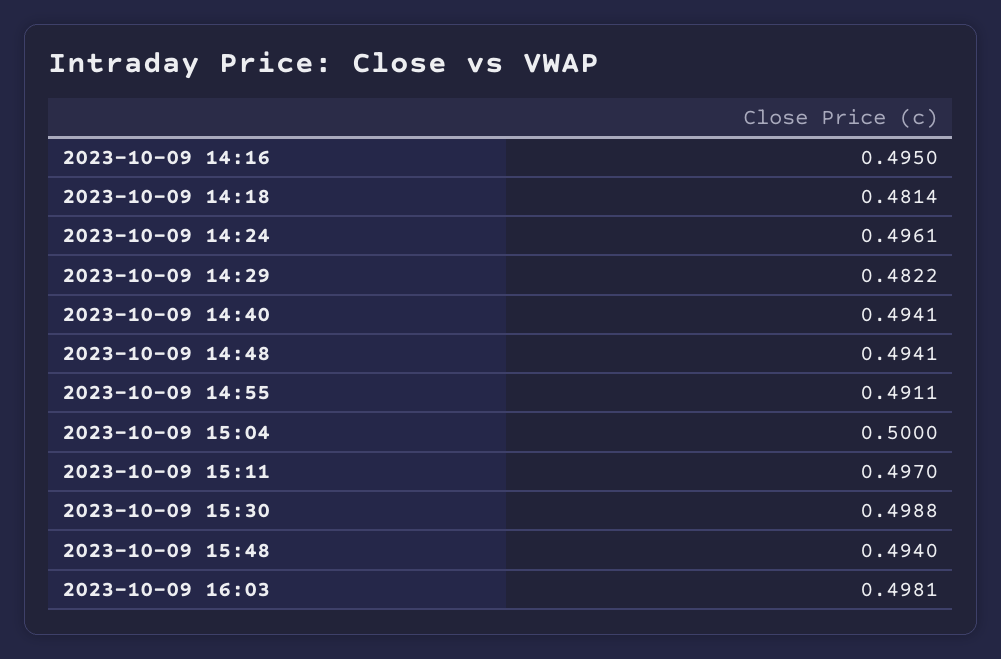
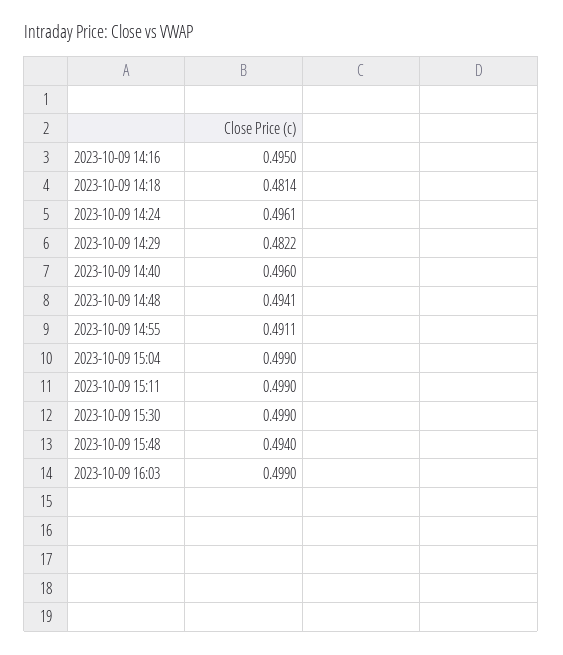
  {
    "2023-10-09 14:16": 0.495,
    "2023-10-09 14:18": 0.4814,
    "2023-10-09 14:24": 0.4961,
    "2023-10-09 14:29": 0.4822,
-   "2023-10-09 14:40": 0.4941,
+   "2023-10-09 14:40": 0.496,
    "2023-10-09 14:48": 0.4941,
    "2023-10-09 14:55": 0.4911,
-   "2023-10-09 15:04": 0.5,
+   "2023-10-09 15:04": 0.499,
-   "2023-10-09 15:11": 0.497,
+   "2023-10-09 15:11": 0.499,
-   "2023-10-09 15:30": 0.4988,
+   "2023-10-09 15:30": 0.499,
    "2023-10-09 15:48": 0.494,
-   "2023-10-09 16:03": 0.4981
+   "2023-10-09 16:03": 0.499
  }

